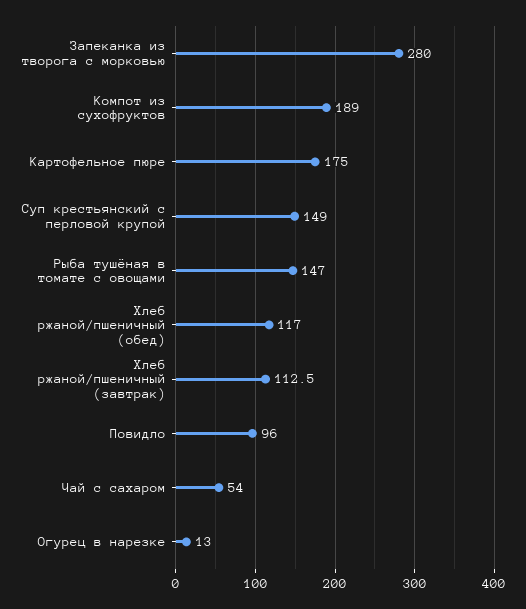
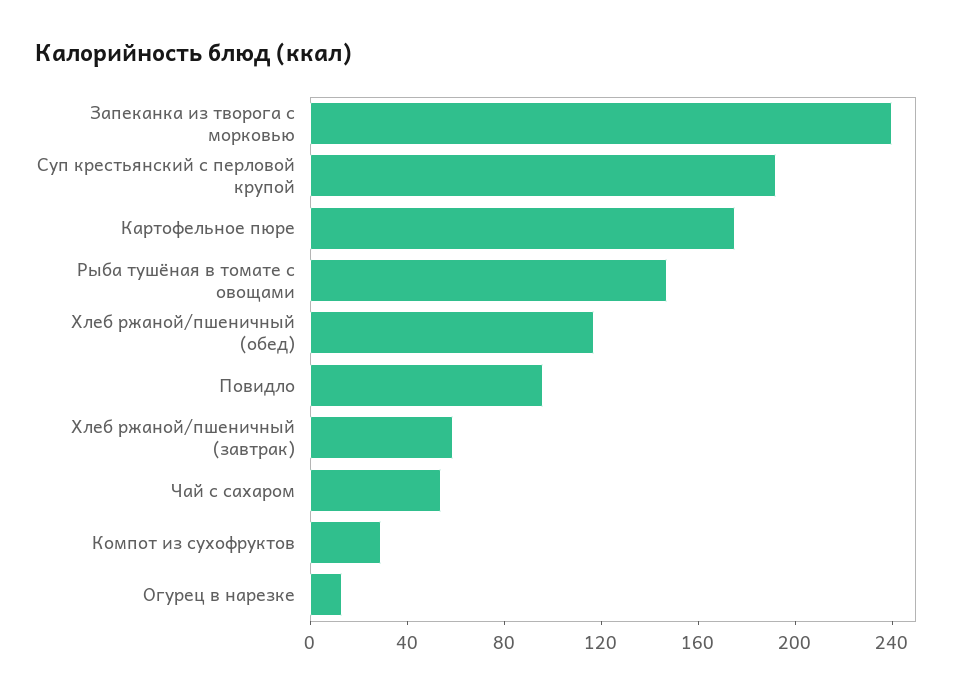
  {
-   "Запеканка из творога с морковью": 280,
+   "Запеканка из творога с морковью": 240,
-   "Компот из сухофруктов": 189,
+   "Компот из сухофруктов": 30,
    "Картофельное пюре": 175,
-   "Суп крестьянский с перловой крупой": 149,
+   "Суп крестьянский с перловой крупой": 190,
    "Рыба тушёная в томате с овощами": 147,
    "Хлеб ржаной/пшеничный (обед)": 117,
-   "Хлеб ржаной/пшеничный (завтрак)": 112.5,
+   "Хлеб ржаной/пшеничный (завтрак)": 60,
    "Повидло": 96,
    "Чай с сахаром": 54,
    "Огурец в нарезке": 13
  }

